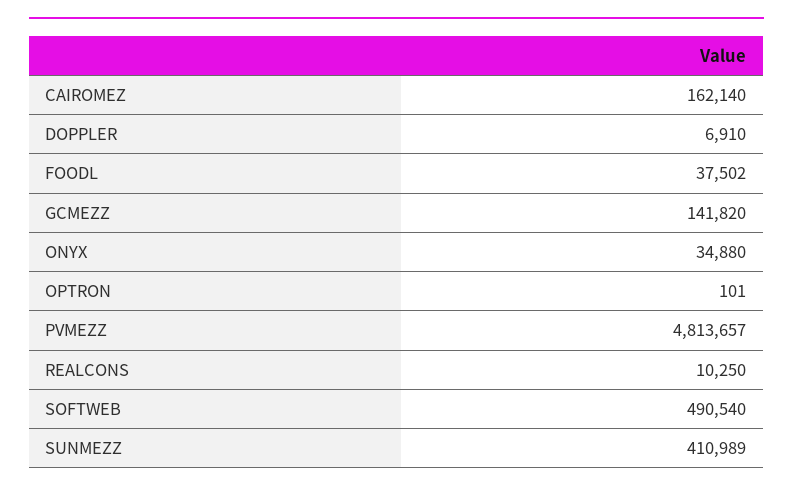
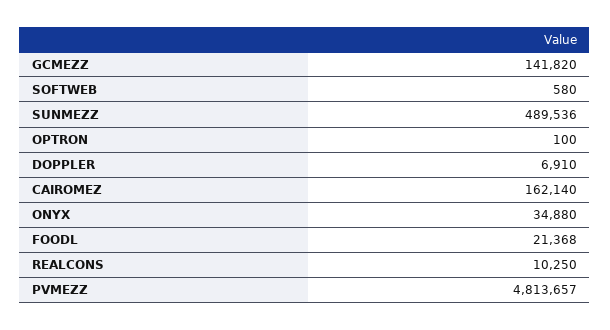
  {
    "CAIROMEZ": 162140,
    "DOPPLER": 6910,
-   "FOODL": 37502,
+   "FOODL": 21368,
    "GCMEZZ": 141820,
    "ONYX": 34880,
-   "OPTRON": 101,
+   "OPTRON": 100,
    "PVMEZZ": 4813657,
    "REALCONS": 10250,
-   "SOFTWEB": 490540,
+   "SOFTWEB": 580,
-   "SUNMEZZ": 410989
+   "SUNMEZZ": 489536
  }

